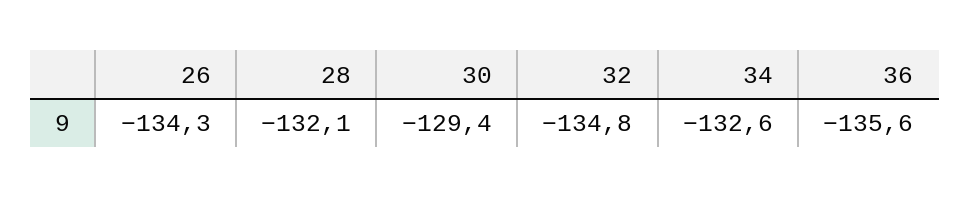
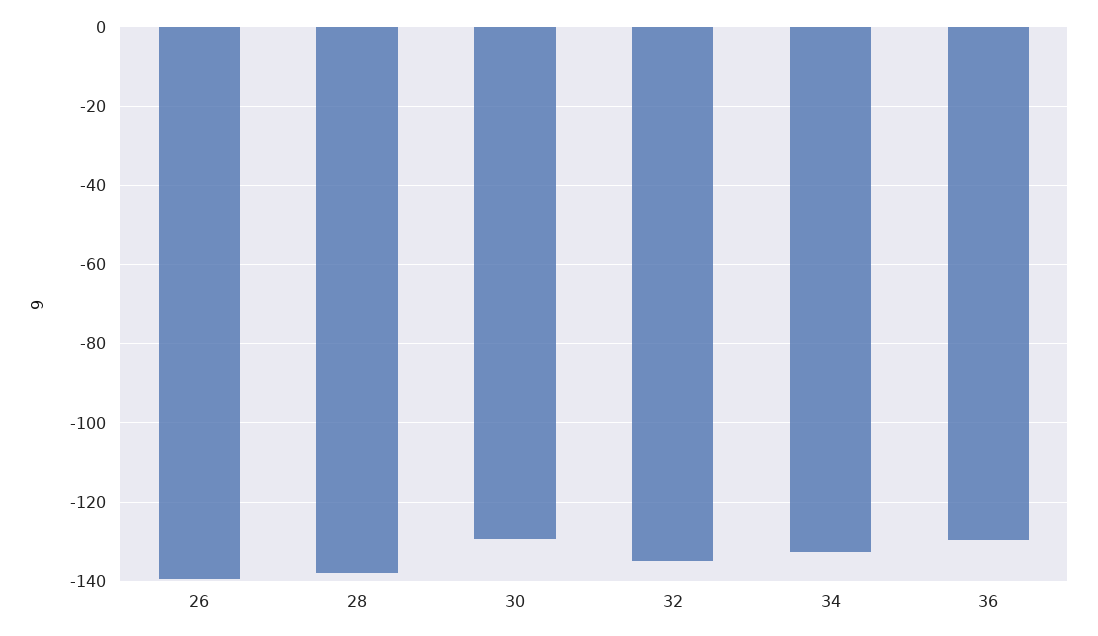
  {
-   "26": -134.3,
+   "26": -140,
-   "28": -132.1,
+   "28": -138,
    "30": -129.4,
    "32": -134.8,
    "34": -132.6,
-   "36": -135.6
+   "36": -130
  }

